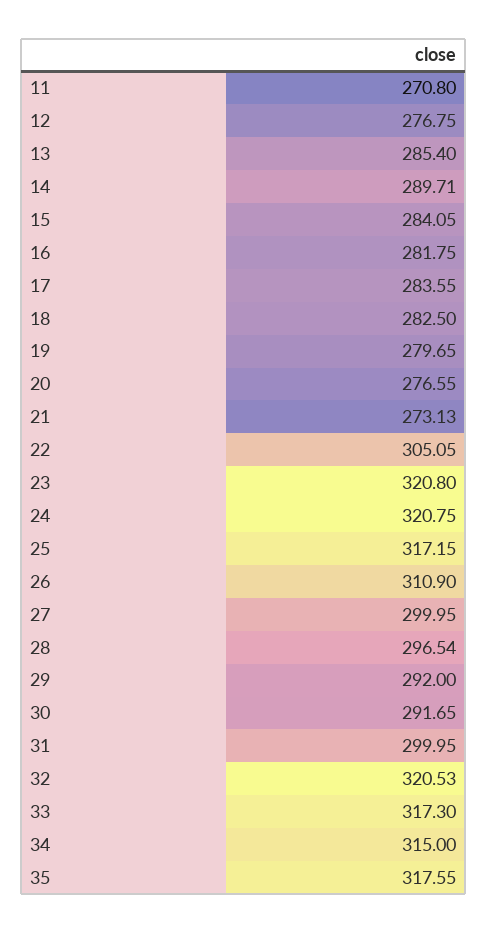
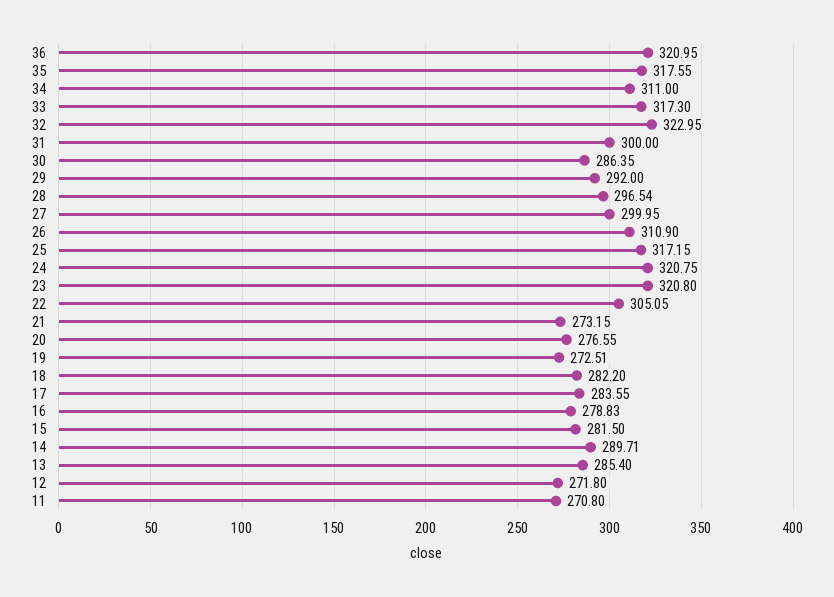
  {
    "11": 270.8,
-   "12": 276.75,
+   "12": 271.8,
    "13": 285.4,
    "14": 289.71,
-   "15": 284.05,
+   "15": 281.5,
-   "16": 281.75,
+   "16": 278.83,
    "17": 283.55,
-   "18": 282.5,
+   "18": 282.2,
-   "19": 279.65,
+   "19": 272.51,
    "20": 276.55,
-   "21": 273.13,
+   "21": 273.15,
    "22": 305.05,
    "23": 320.8,
    "24": 320.75,
    "25": 317.15,
    "26": 310.9,
    "27": 299.95,
    "28": 296.54,
    "29": 292,
-   "30": 291.65,
+   "30": 286.35,
-   "31": 299.95,
+   "31": 300,
-   "32": 320.53,
+   "32": 322.95,
    "33": 317.3,
-   "34": 315,
+   "34": 311,
-   "35": 317.55
+   "35": 317.55,
+   "36": 320.95
  }

